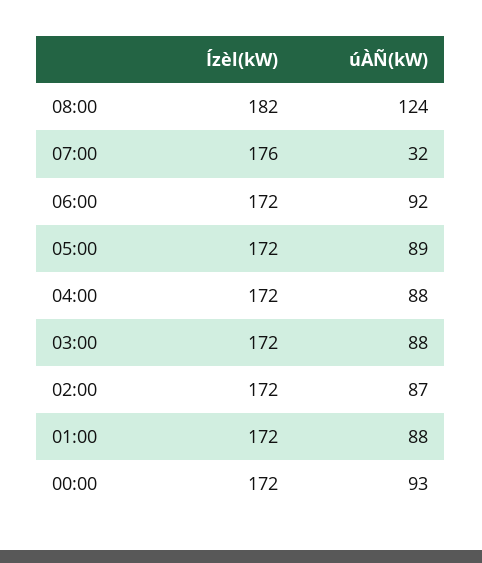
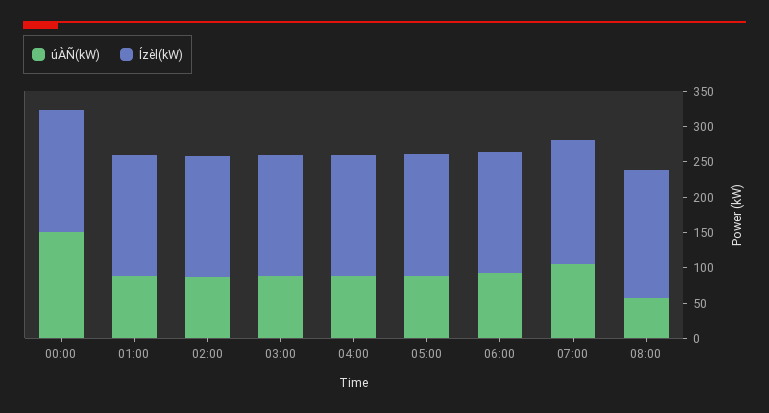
  {
    "Ízèl(kW)": {
      "08:00": 182,
      "07:00": 176,
      "06:00": 172,
      "05:00": 172,
      "04:00": 172,
      "03:00": 172,
      "02:00": 172,
      "01:00": 172,
      "00:00": 172
    },
    "úÀÑ(kW)": {
-     "08:00": 124,
+     "08:00": 50,
-     "07:00": 32,
+     "07:00": 100,
      "06:00": 92,
      "05:00": 89,
      "04:00": 88,
      "03:00": 88,
      "02:00": 87,
      "01:00": 88,
-     "00:00": 93
+     "00:00": 150
    }
  }

